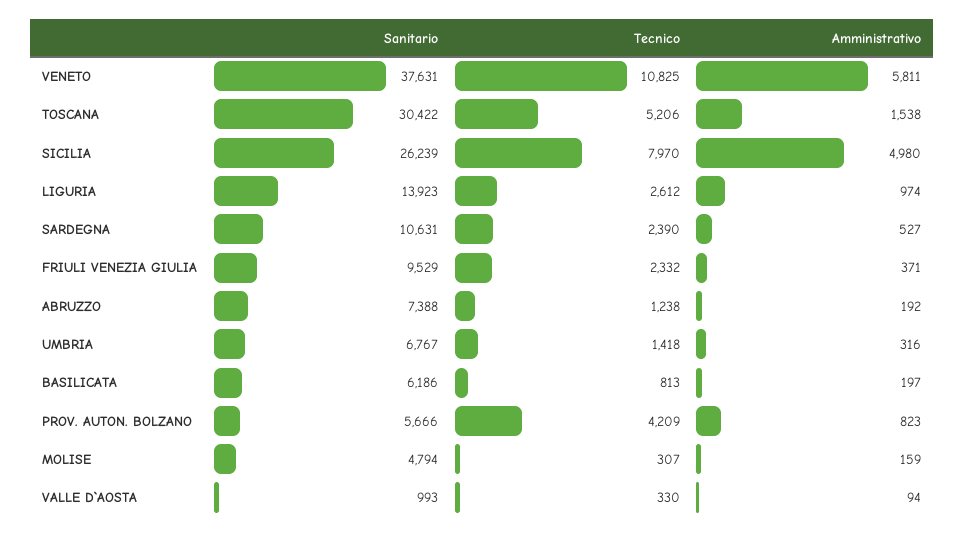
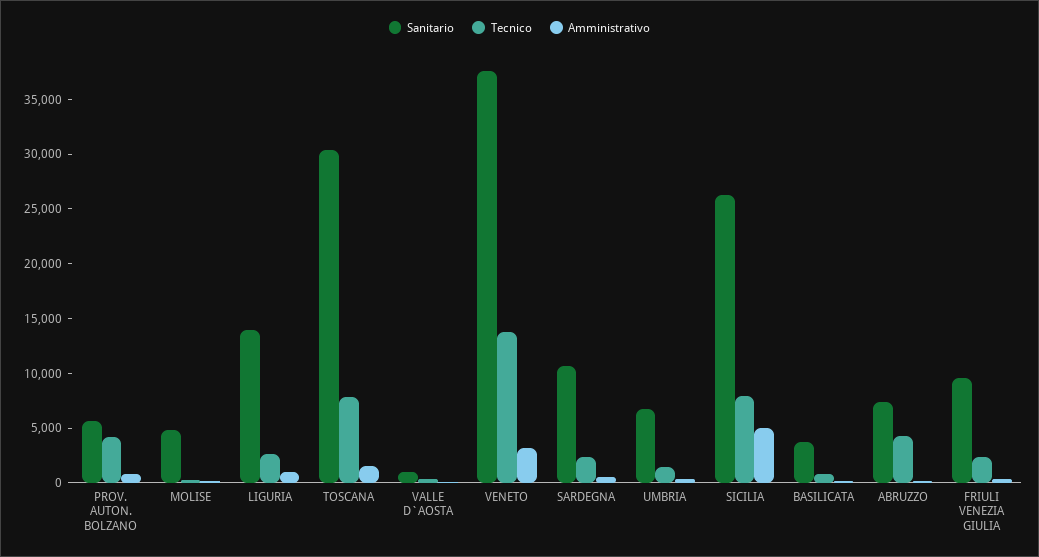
  {
    "Sanitario": {
      "VENETO": 37631,
      "TOSCANA": 30422,
      "SICILIA": 26239,
      "LIGURIA": 13923,
      "SARDEGNA": 10631,
      "FRIULI VENEZIA GIULIA": 9529,
      "ABRUZZO": 7388,
      "UMBRIA": 6767,
-     "BASILICATA": 6186,
+     "BASILICATA": 4000,
      "PROV. AUTON. BOLZANO": 5666,
      "MOLISE": 4794,
      "VALLE D`AOSTA": 993
    },
    "Tecnico": {
-     "VENETO": 10825,
+     "VENETO": 14000,
-     "TOSCANA": 5206,
+     "TOSCANA": 8000,
      "SICILIA": 7970,
      "LIGURIA": 2612,
      "SARDEGNA": 2390,
      "FRIULI VENEZIA GIULIA": 2332,
-     "ABRUZZO": 1238,
+     "ABRUZZO": 4000,
      "UMBRIA": 1418,
      "BASILICATA": 813,
      "PROV. AUTON. BOLZANO": 4209,
      "MOLISE": 307,
      "VALLE D`AOSTA": 330
    },
    "Amministrativo": {
-     "VENETO": 5811,
+     "VENETO": 3000,
      "TOSCANA": 1538,
      "SICILIA": 4980,
      "LIGURIA": 974,
      "SARDEGNA": 527,
      "FRIULI VENEZIA GIULIA": 371,
      "ABRUZZO": 192,
      "UMBRIA": 316,
      "BASILICATA": 197,
      "PROV. AUTON. BOLZANO": 823,
      "MOLISE": 159,
      "VALLE D`AOSTA": 94
    }
  }

